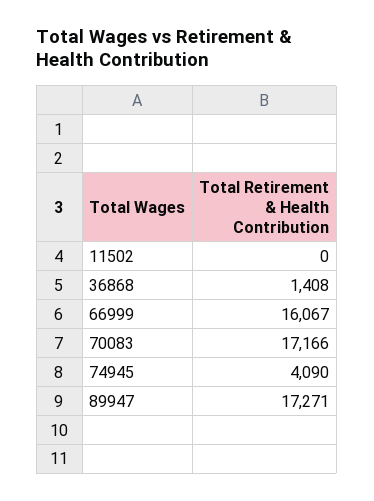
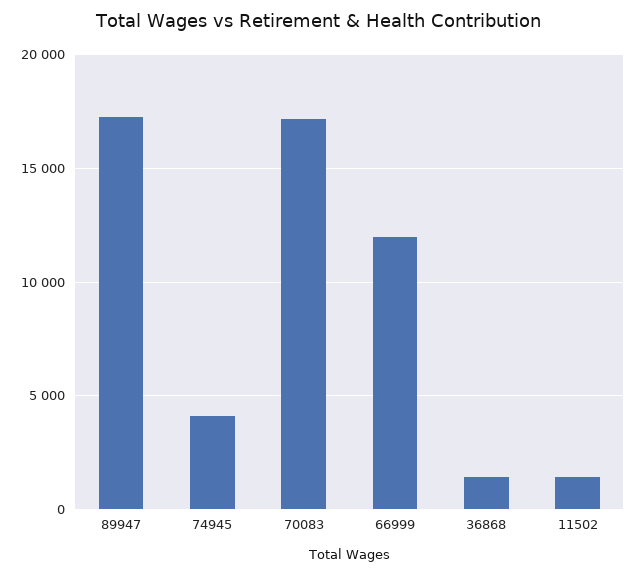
  {
-   "11502": 0,
+   "11502": 1500,
    "36868": 1408,
-   "66999": 16067,
+   "66999": 12000,
    "70083": 17166,
    "74945": 4090,
    "89947": 17271
  }

